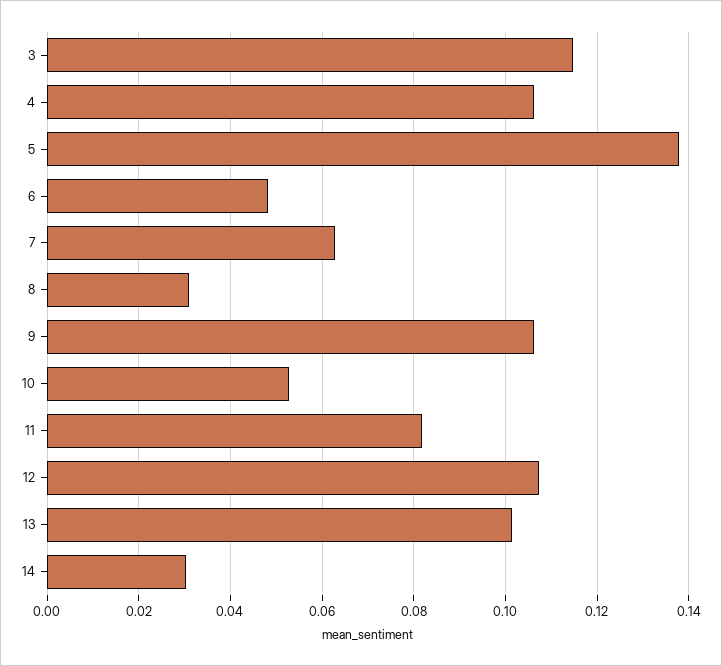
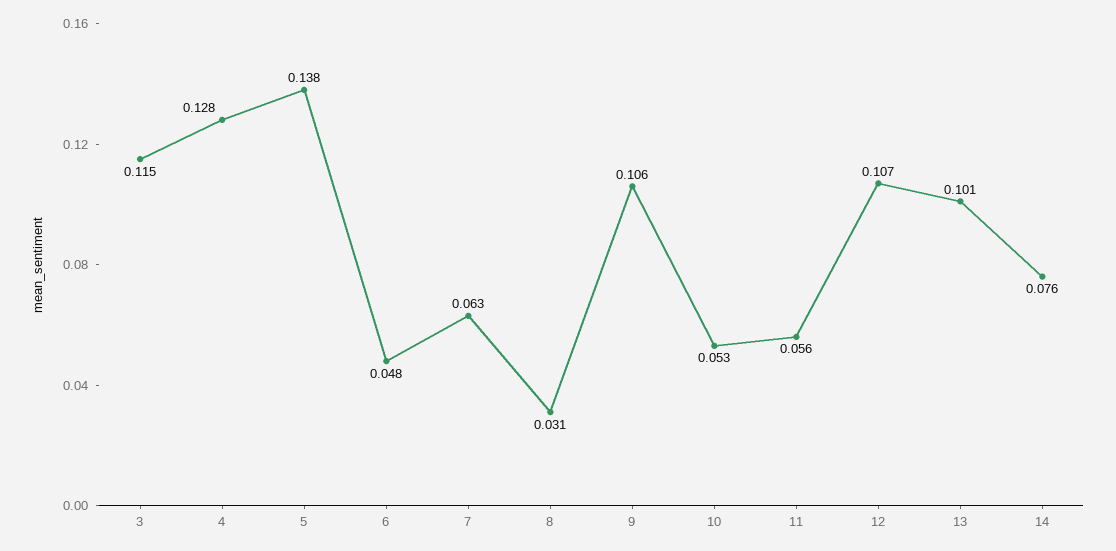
  {
    "3": 0.115,
-   "4": 0.106,
+   "4": 0.128,
    "5": 0.138,
    "6": 0.048,
    "7": 0.063,
    "8": 0.031,
    "9": 0.106,
    "10": 0.053,
-   "11": 0.082,
+   "11": 0.056,
    "12": 0.107,
    "13": 0.101,
-   "14": 0.03
+   "14": 0.076
  }

